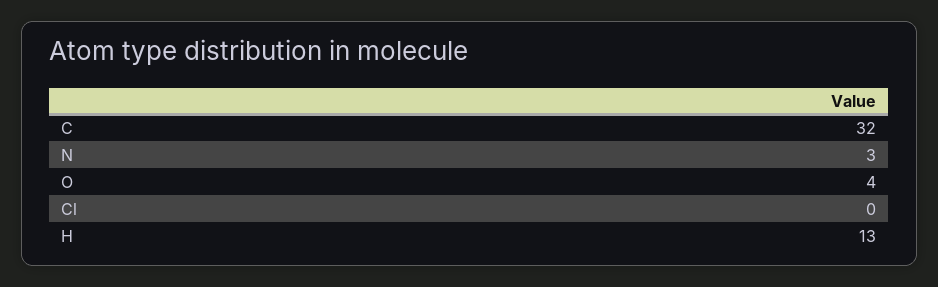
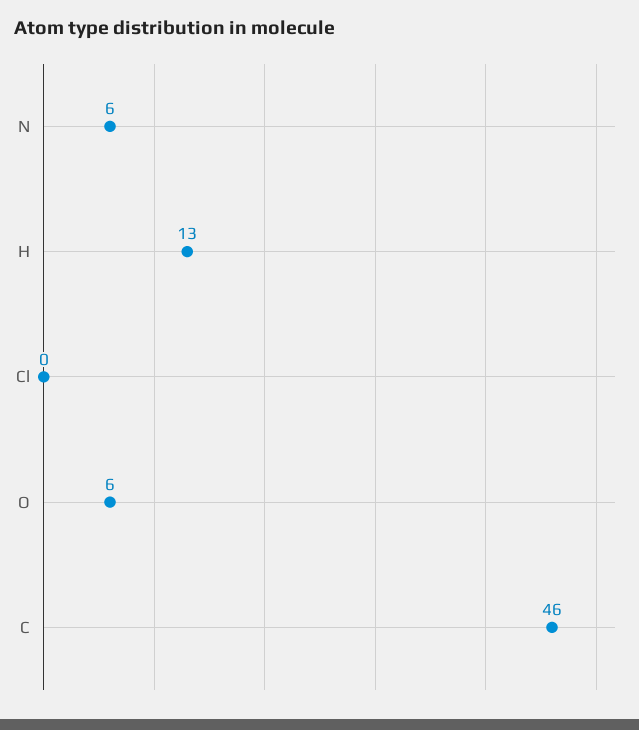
  {
-   "C": 32,
+   "C": 46,
-   "N": 3,
+   "N": 6,
-   "O": 4,
+   "O": 6,
    "Cl": 0,
    "H": 13
  }

